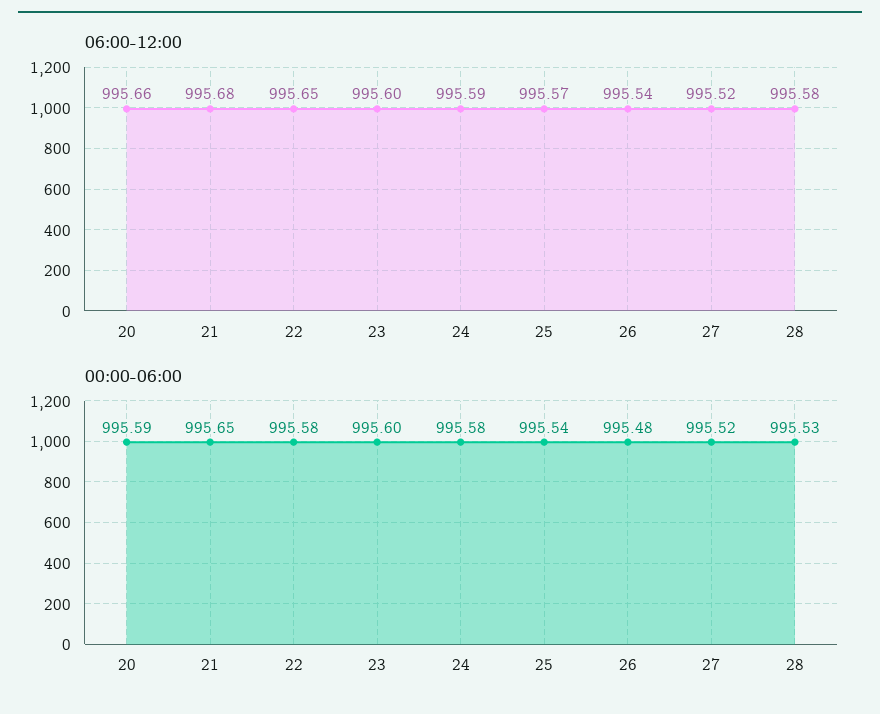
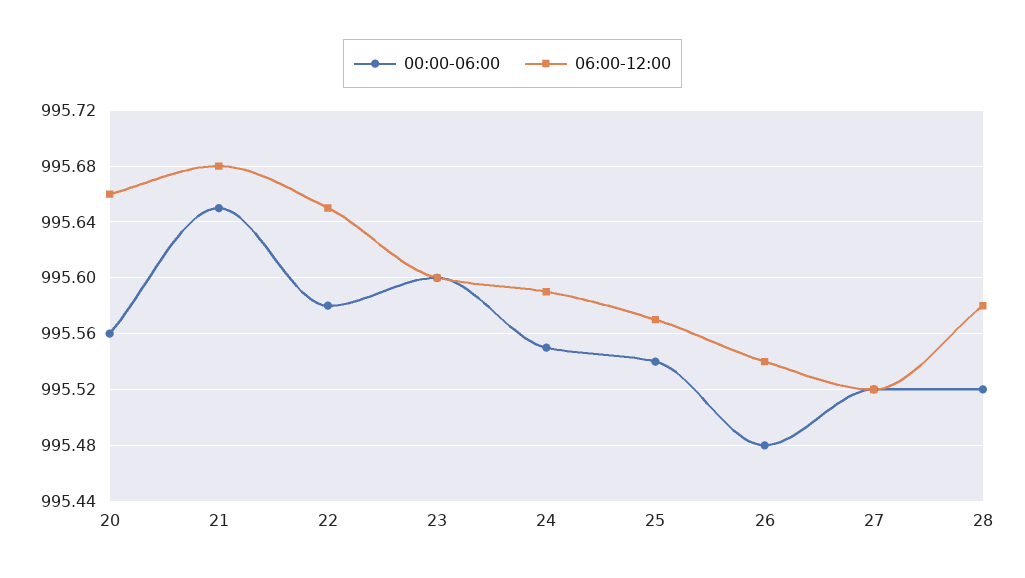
  {
    "06:00-12:00": {
      "20": 995.66,
      "21": 995.68,
      "22": 995.65,
      "23": 995.6,
      "24": 995.59,
      "25": 995.57,
      "26": 995.54,
      "27": 995.52,
      "28": 995.58
    },
    "00:00-06:00": {
-     "20": 995.59,
+     "20": 995.56,
      "21": 995.65,
      "22": 995.58,
      "23": 995.6,
-     "24": 995.58,
+     "24": 995.55,
      "25": 995.54,
      "26": 995.48,
      "27": 995.52,
-     "28": 995.53
+     "28": 995.52
    }
  }

